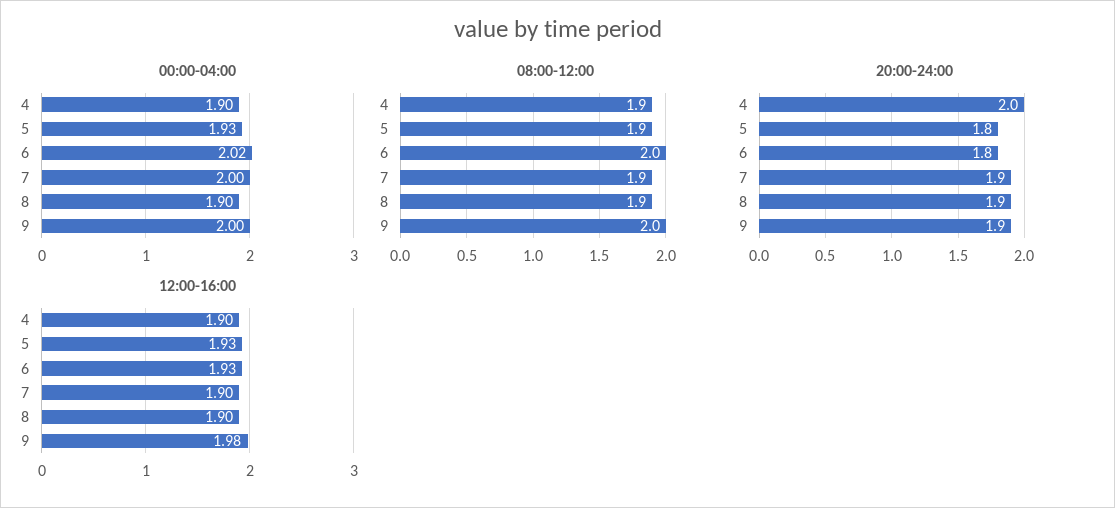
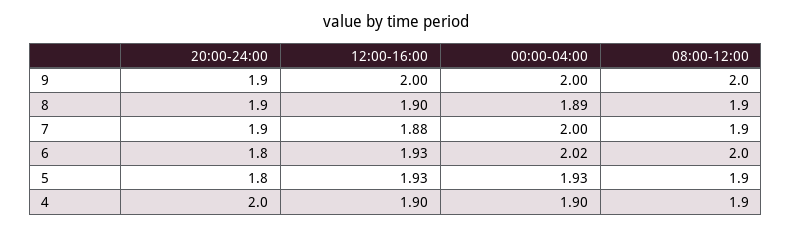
  {
    "00:00-04:00": {
      "4": 1.9,
      "5": 1.93,
      "6": 2.02,
      "7": 2,
-     "8": 1.9,
+     "8": 1.89,
      "9": 2
    },
    "08:00-12:00": {
      "4": 1.9,
      "5": 1.9,
      "6": 2,
      "7": 1.9,
      "8": 1.9,
      "9": 2
    },
    "20:00-24:00": {
      "4": 2,
      "5": 1.8,
      "6": 1.8,
      "7": 1.9,
      "8": 1.9,
      "9": 1.9
    },
    "12:00-16:00": {
      "4": 1.9,
      "5": 1.93,
      "6": 1.93,
-     "7": 1.9,
+     "7": 1.88,
      "8": 1.9,
-     "9": 1.98
+     "9": 2
    }
  }

